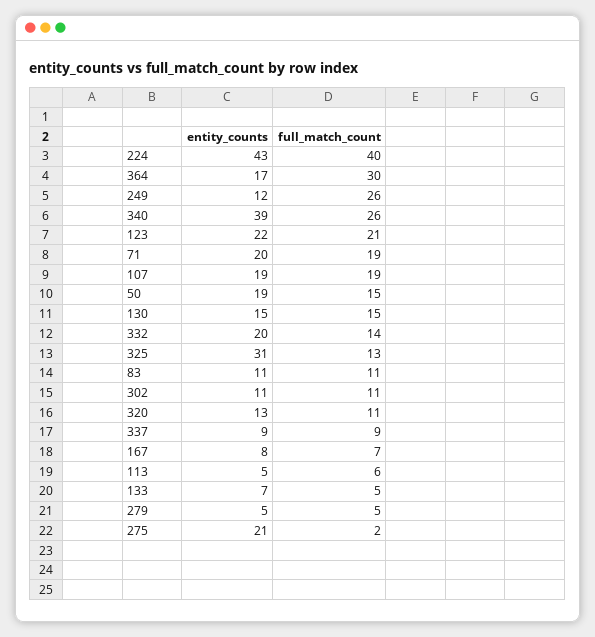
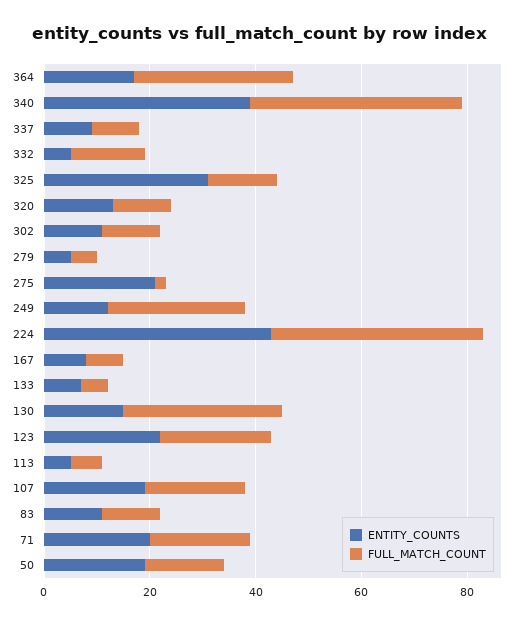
  {
    "entity_counts": {
      "224": 43,
      "364": 17,
      "249": 12,
      "340": 39,
      "123": 22,
      "71": 20,
      "107": 19,
      "50": 19,
      "130": 15,
-     "332": 20,
+     "332": 5,
      "325": 31,
      "83": 11,
      "302": 11,
      "320": 13,
      "337": 9,
      "167": 8,
      "113": 5,
      "133": 7,
      "279": 5,
      "275": 21
    },
    "full_match_count": {
      "224": 40,
      "364": 30,
      "249": 26,
-     "340": 26,
+     "340": 40,
      "123": 21,
      "71": 19,
      "107": 19,
      "50": 15,
-     "130": 15,
+     "130": 30,
      "332": 14,
      "325": 13,
      "83": 11,
      "302": 11,
      "320": 11,
      "337": 9,
      "167": 7,
      "113": 6,
      "133": 5,
      "279": 5,
      "275": 2
    }
  }

